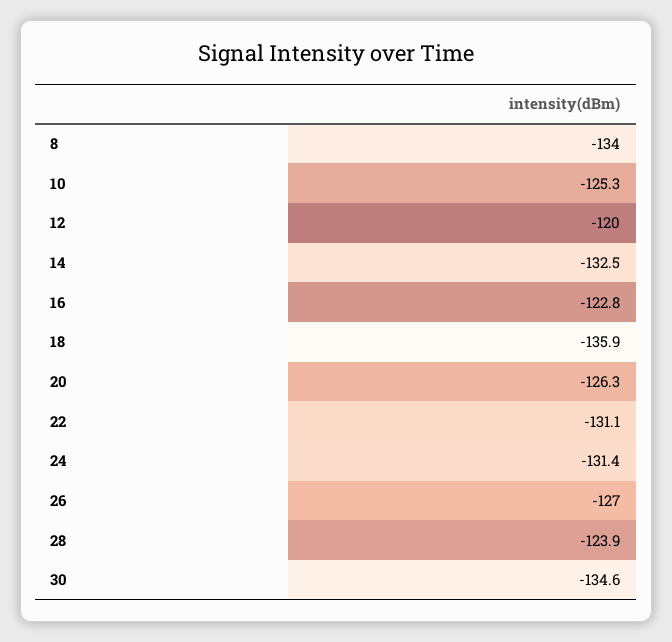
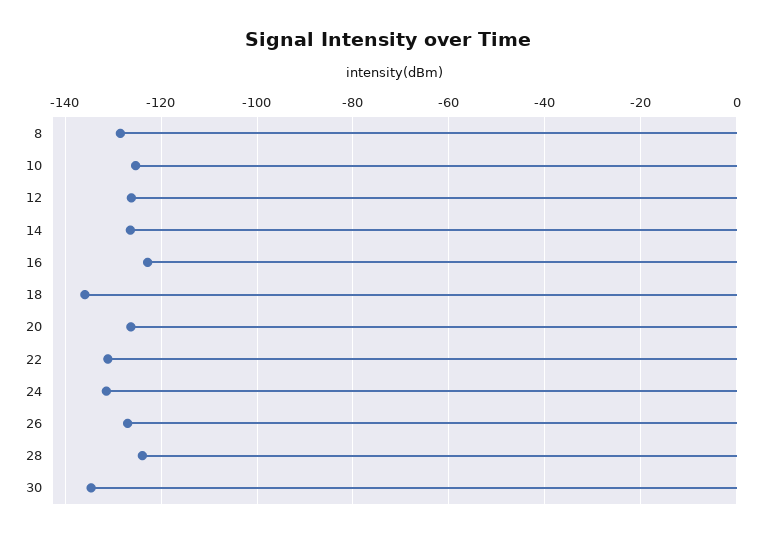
  {
-   "8": -134,
+   "8": -128,
    "10": -125.3,
-   "12": -120,
+   "12": -126,
-   "14": -132.5,
+   "14": -126,
    "16": -122.8,
    "18": -135.9,
    "20": -126.3,
    "22": -131.1,
    "24": -131.4,
    "26": -127,
    "28": -123.9,
    "30": -134.6
  }

